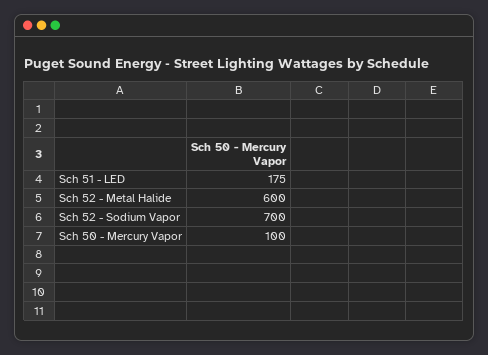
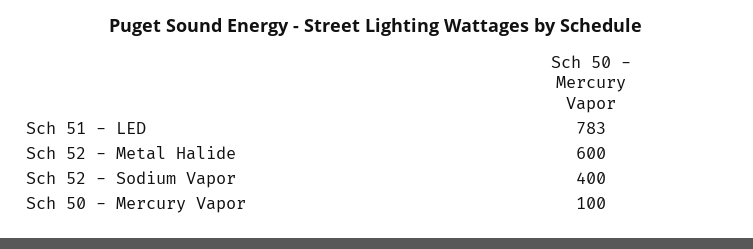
  {
-   "Sch 51 - LED": 175,
+   "Sch 51 - LED": 783,
    "Sch 52 - Metal Halide": 600,
-   "Sch 52 - Sodium Vapor": 700,
+   "Sch 52 - Sodium Vapor": 400,
    "Sch 50 - Mercury Vapor": 100
  }

